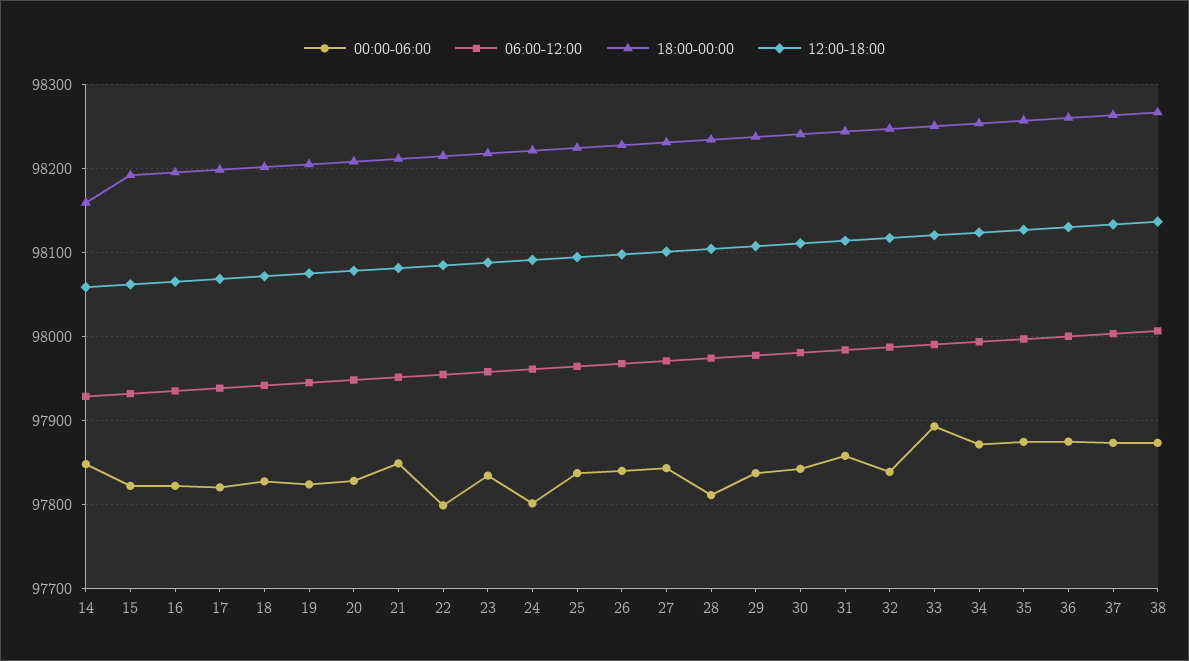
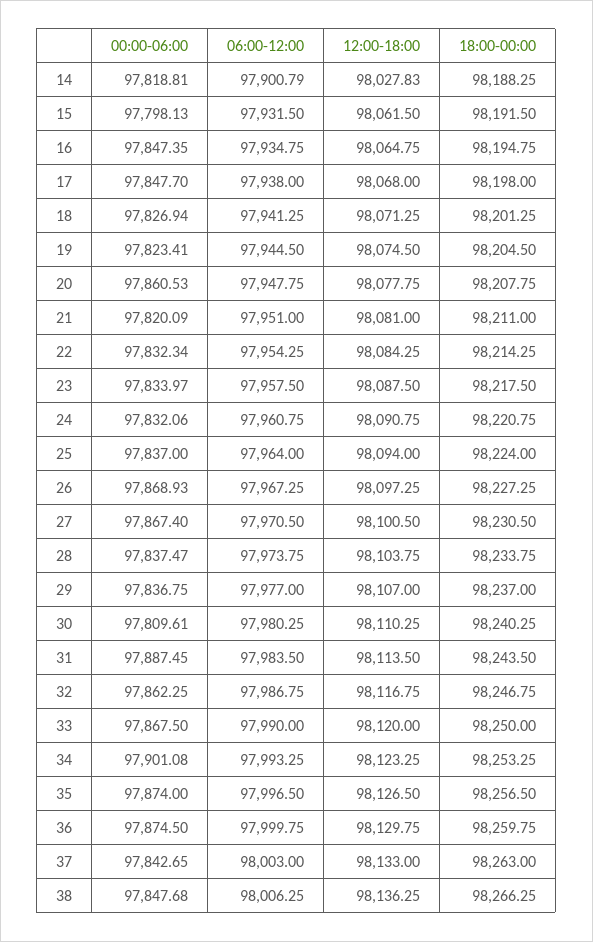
  {
    "00:00-06:00": {
-     "14": 97850,
+     "14": 97818.81,
-     "15": 97820,
+     "15": 97798.13,
-     "16": 97820,
+     "16": 97847.35,
-     "17": 97820,
+     "17": 97847.7,
      "18": 97826.94,
      "19": 97823.41,
-     "20": 97830,
+     "20": 97860.53,
-     "21": 97850,
+     "21": 97820.09,
-     "22": 97800,
+     "22": 97832.34,
      "23": 97833.97,
-     "24": 97800,
+     "24": 97832.06,
      "25": 97837,
-     "26": 97840,
+     "26": 97868.93,
-     "27": 97840,
+     "27": 97867.4,
-     "28": 97810,
+     "28": 97837.47,
      "29": 97836.75,
-     "30": 97840,
+     "30": 97809.61,
-     "31": 97860,
+     "31": 97887.45,
-     "32": 97840,
+     "32": 97862.25,
-     "33": 97890,
+     "33": 97867.5,
-     "34": 97870,
+     "34": 97901.08,
      "35": 97874,
      "36": 97874.5,
-     "37": 97870,
+     "37": 97842.65,
-     "38": 97870
+     "38": 97847.68
    },
    "06:00-12:00": {
-     "14": 97930,
+     "14": 97900.79,
      "15": 97931.5,
      "16": 97934.75,
      "17": 97938,
      "18": 97941.25,
      "19": 97944.5,
      "20": 97947.75,
      "21": 97951,
      "22": 97954.25,
      "23": 97957.5,
      "24": 97960.75,
      "25": 97964,
      "26": 97967.25,
      "27": 97970.5,
      "28": 97973.75,
      "29": 97977,
      "30": 97980.25,
      "31": 97983.5,
      "32": 97986.75,
      "33": 97990,
      "34": 97993.25,
      "35": 97996.5,
      "36": 97999.75,
      "37": 98003,
      "38": 98006.25
    },
    "18:00-00:00": {
-     "14": 98160,
+     "14": 98188.25,
      "15": 98191.5,
      "16": 98194.75,
      "17": 98198,
      "18": 98201.25,
      "19": 98204.5,
      "20": 98207.75,
      "21": 98211,
      "22": 98214.25,
      "23": 98217.5,
      "24": 98220.75,
      "25": 98224,
      "26": 98227.25,
      "27": 98230.5,
      "28": 98233.75,
      "29": 98237,
      "30": 98240.25,
      "31": 98243.5,
      "32": 98246.75,
      "33": 98250,
      "34": 98253.25,
      "35": 98256.5,
      "36": 98259.75,
      "37": 98263,
      "38": 98266.25
    },
    "12:00-18:00": {
-     "14": 98060,
+     "14": 98027.83,
      "15": 98061.5,
      "16": 98064.75,
      "17": 98068,
      "18": 98071.25,
      "19": 98074.5,
      "20": 98077.75,
      "21": 98081,
      "22": 98084.25,
      "23": 98087.5,
      "24": 98090.75,
      "25": 98094,
      "26": 98097.25,
      "27": 98100.5,
      "28": 98103.75,
      "29": 98107,
      "30": 98110.25,
      "31": 98113.5,
      "32": 98116.75,
      "33": 98120,
      "34": 98123.25,
      "35": 98126.5,
      "36": 98129.75,
      "37": 98133,
      "38": 98136.25
    }
  }

